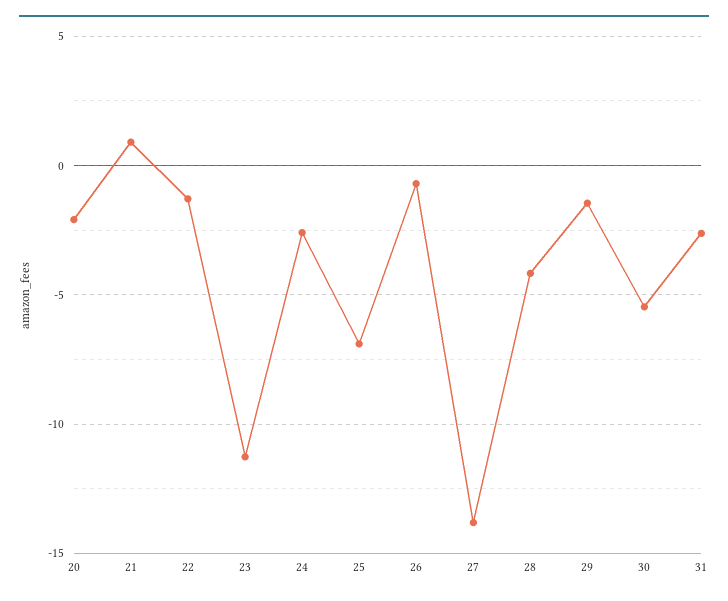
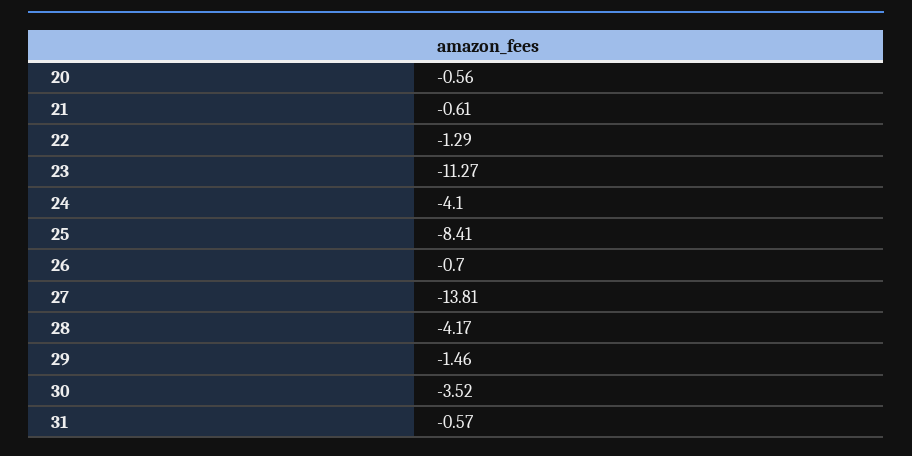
  {
-   "20": -2,
+   "20": -0.56,
-   "21": 1,
+   "21": -0.61,
    "22": -1.29,
    "23": -11.27,
-   "24": -2.5,
+   "24": -4.1,
-   "25": -7,
+   "25": -8.41,
    "26": -0.7,
    "27": -13.81,
    "28": -4.17,
    "29": -1.46,
-   "30": -5.5,
+   "30": -3.52,
-   "31": -2.5
+   "31": -0.57
  }

